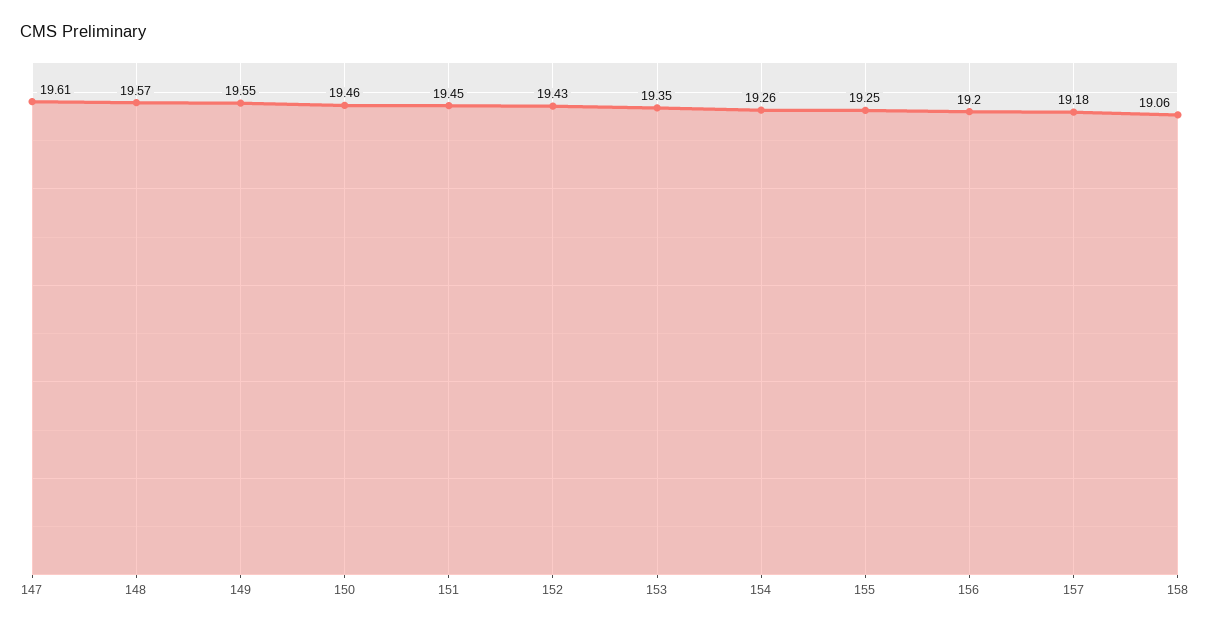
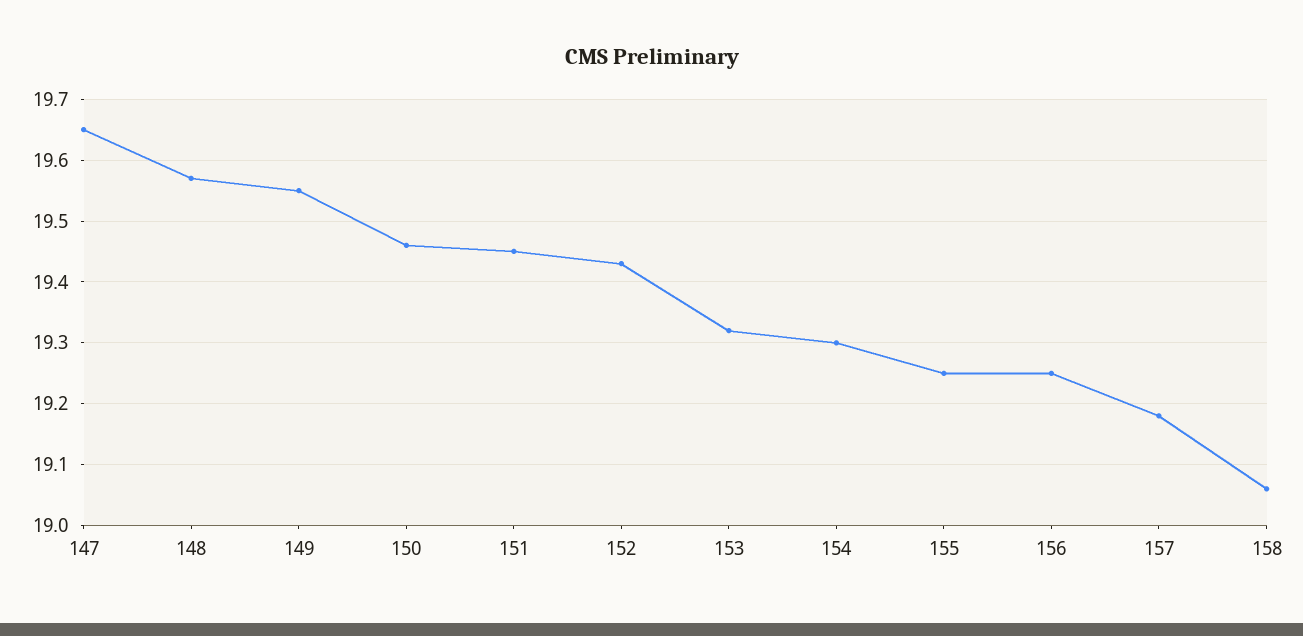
  {
-   "147": 19.61,
+   "147": 19.65,
    "148": 19.57,
    "149": 19.55,
    "150": 19.46,
    "151": 19.45,
    "152": 19.43,
-   "153": 19.35,
+   "153": 19.32,
-   "154": 19.26,
+   "154": 19.3,
    "155": 19.25,
-   "156": 19.2,
+   "156": 19.25,
    "157": 19.18,
    "158": 19.06
  }

